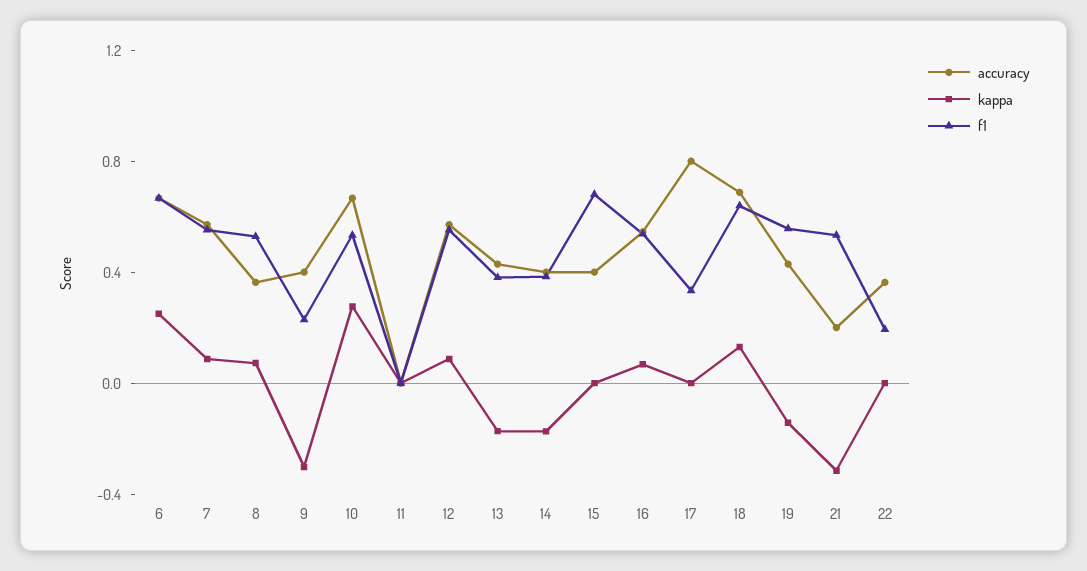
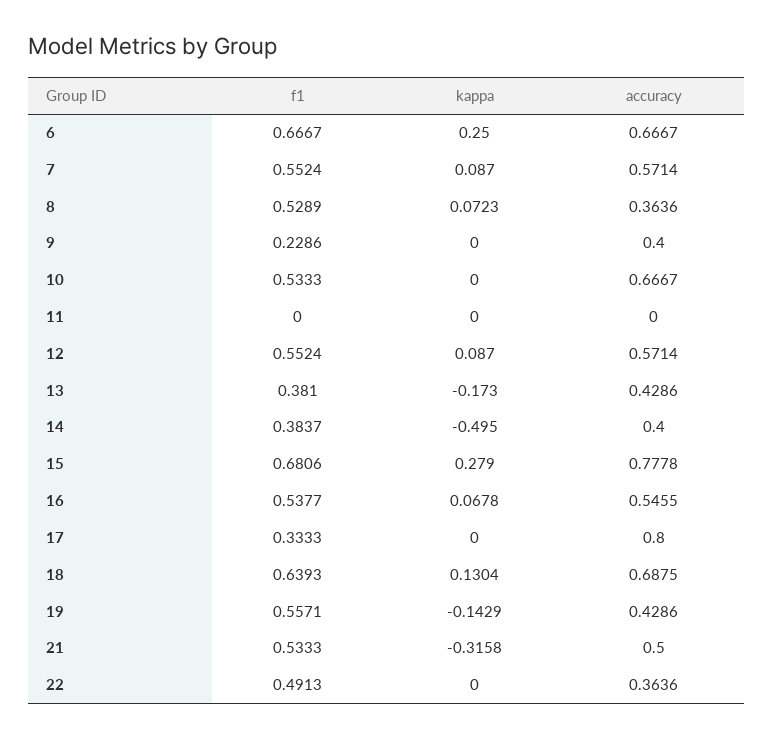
  {
    "accuracy": {
      "6": 0.6667,
      "7": 0.5714,
      "8": 0.3636,
      "9": 0.4,
      "10": 0.6667,
      "11": 0,
      "12": 0.5714,
      "13": 0.4286,
      "14": 0.4,
-     "15": 0.4,
+     "15": 0.7778,
      "16": 0.5455,
      "17": 0.8,
      "18": 0.6875,
      "19": 0.4286,
-     "21": 0.2,
+     "21": 0.5,
      "22": 0.3636
    },
    "kappa": {
      "6": 0.25,
      "7": 0.087,
      "8": 0.0723,
-     "9": -0.3,
+     "9": 0,
-     "10": 0.3,
+     "10": 0,
      "11": 0,
      "12": 0.087,
      "13": -0.173,
-     "14": -0.2,
+     "14": -0.495,
-     "15": 0,
+     "15": 0.279,
      "16": 0.0678,
      "17": 0,
      "18": 0.1304,
      "19": -0.1429,
      "21": -0.3158,
      "22": 0
    },
    "f1": {
      "6": 0.6667,
      "7": 0.5524,
      "8": 0.5289,
      "9": 0.2286,
      "10": 0.5333,
      "11": 0,
      "12": 0.5524,
      "13": 0.381,
      "14": 0.3837,
      "15": 0.6806,
      "16": 0.5377,
      "17": 0.3333,
      "18": 0.6393,
      "19": 0.5571,
      "21": 0.5333,
-     "22": 0.2
+     "22": 0.4913
    }
  }

